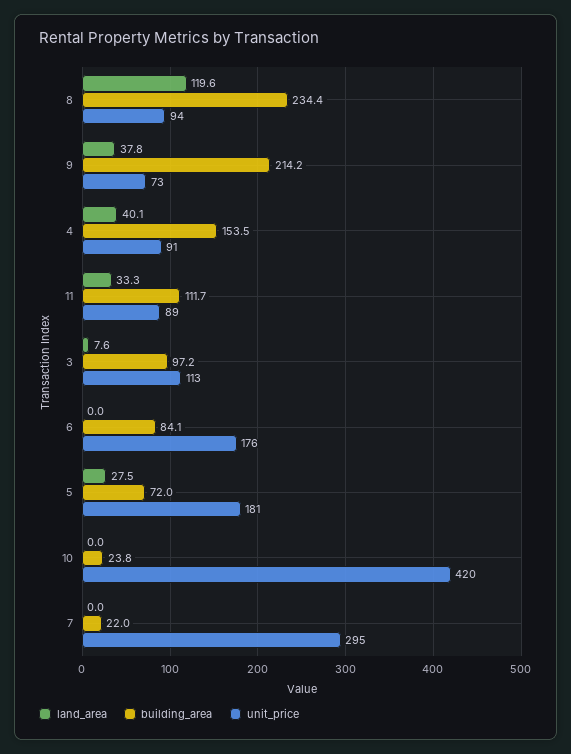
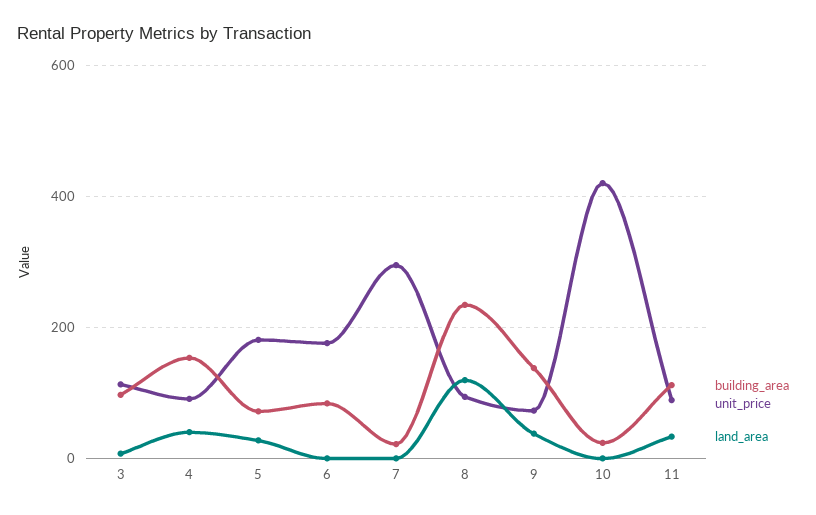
  {
    "land_area": {
      "8": 119.6,
      "9": 37.8,
      "4": 40.1,
      "11": 33.3,
      "3": 7.6,
      "6": 0,
      "5": 27.5,
      "10": 0,
      "7": 0
    },
    "building_area": {
      "8": 234.4,
-     "9": 214.2,
+     "9": 140,
      "4": 153.5,
      "11": 111.7,
      "3": 97.2,
      "6": 84.1,
      "5": 72,
      "10": 23.8,
      "7": 22
    },
    "unit_price": {
      "8": 94,
      "9": 73,
      "4": 91,
      "11": 89,
      "3": 113,
      "6": 176,
      "5": 181,
      "10": 420,
      "7": 295
    }
  }

